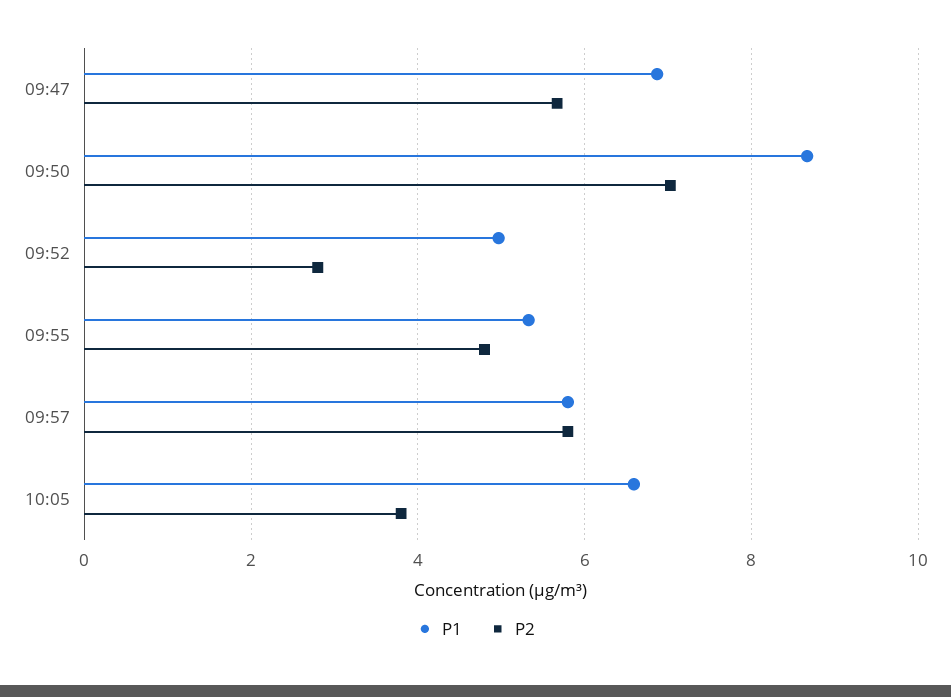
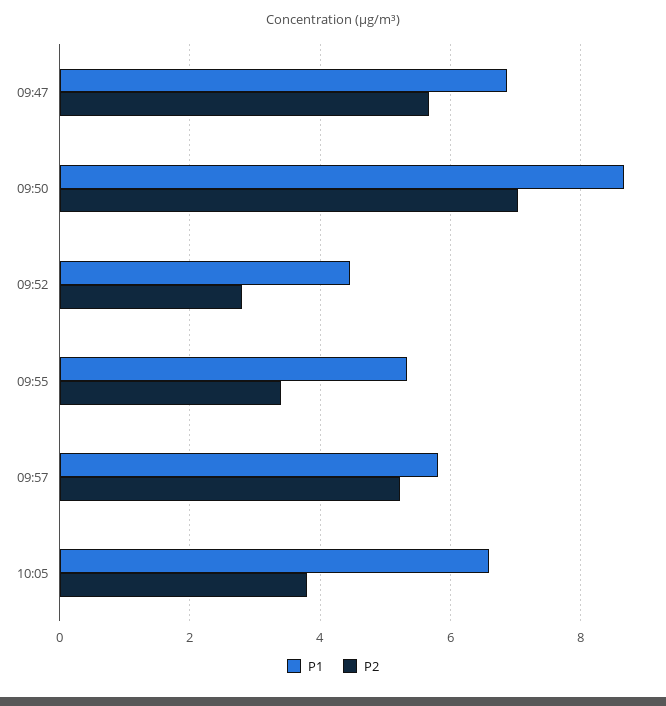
  {
    "P1": {
      "09:47": 6.8,
      "09:50": 8.6,
-     "09:52": 5,
+     "09:52": 4.4,
      "09:55": 5.4,
      "09:57": 5.8,
      "10:05": 6.6
    },
    "P2": {
      "09:47": 5.6,
      "09:50": 7,
      "09:52": 2.8,
-     "09:55": 4.8,
+     "09:55": 3.4,
-     "09:57": 5.8,
+     "09:57": 5.2,
      "10:05": 3.8
    }
  }

